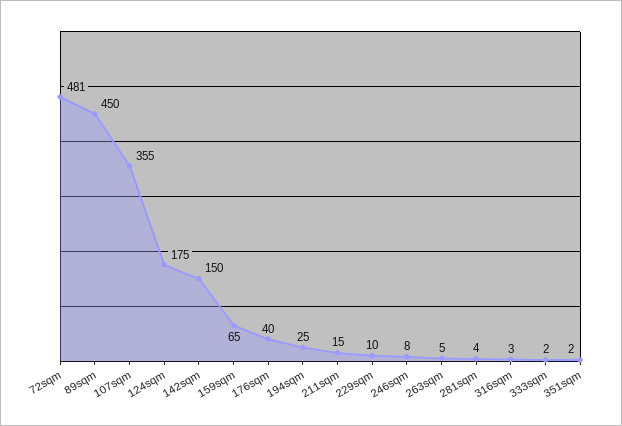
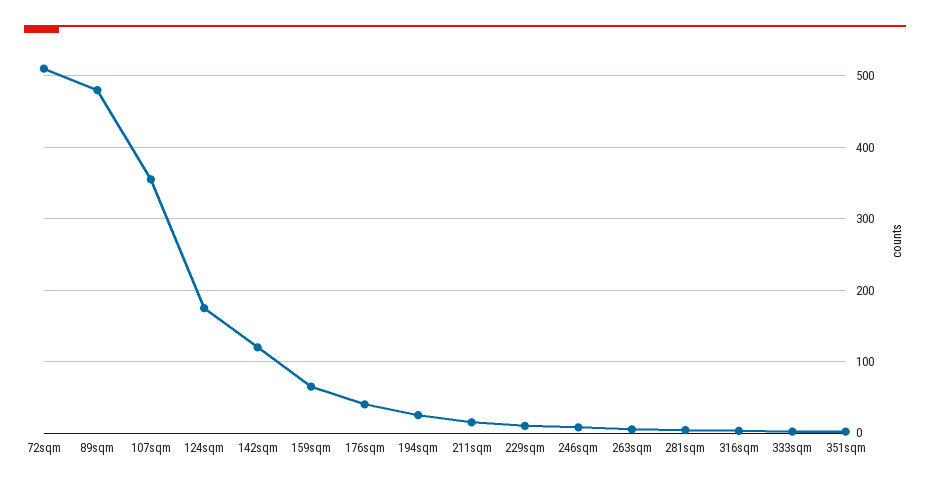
  {
-   "72sqm": 481,
+   "72sqm": 510,
-   "89sqm": 450,
+   "89sqm": 480,
    "107sqm": 355,
    "124sqm": 175,
-   "142sqm": 150,
+   "142sqm": 120,
    "159sqm": 65,
    "176sqm": 40,
    "194sqm": 25,
    "211sqm": 15,
    "229sqm": 10,
    "246sqm": 8,
    "263sqm": 5,
    "281sqm": 4,
    "316sqm": 3,
    "333sqm": 2,
    "351sqm": 2
  }

